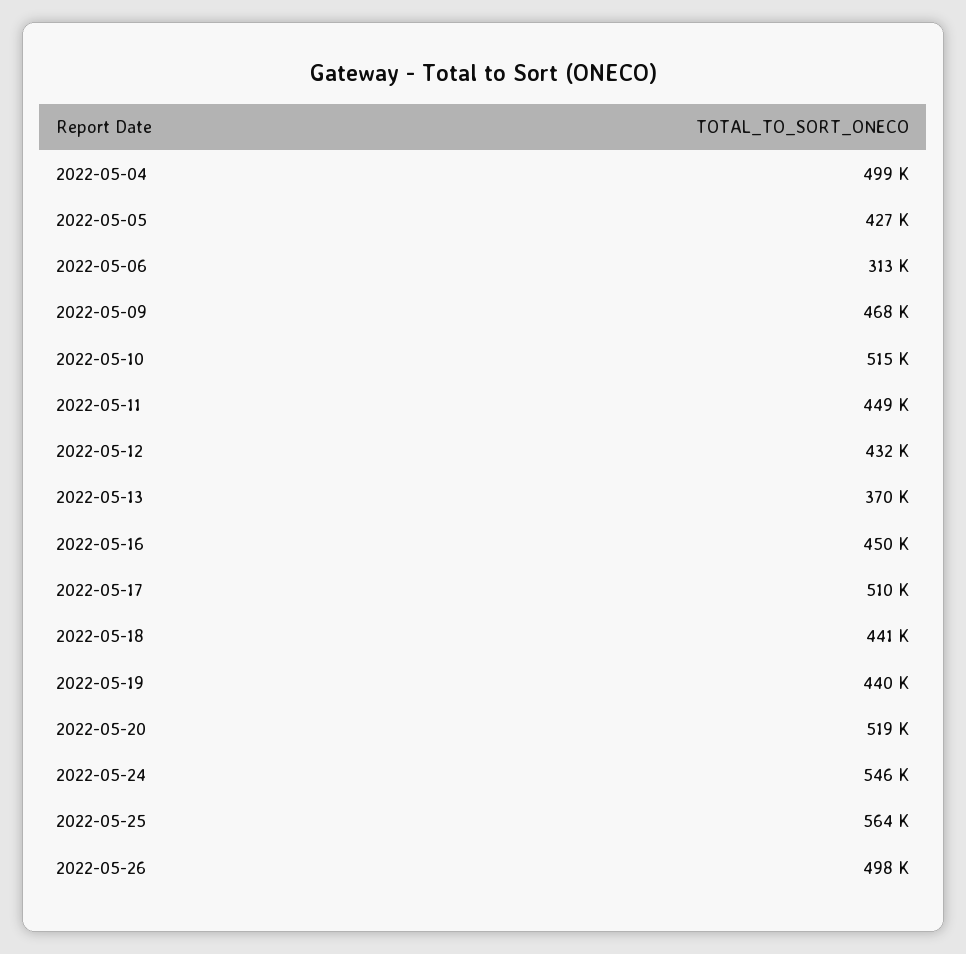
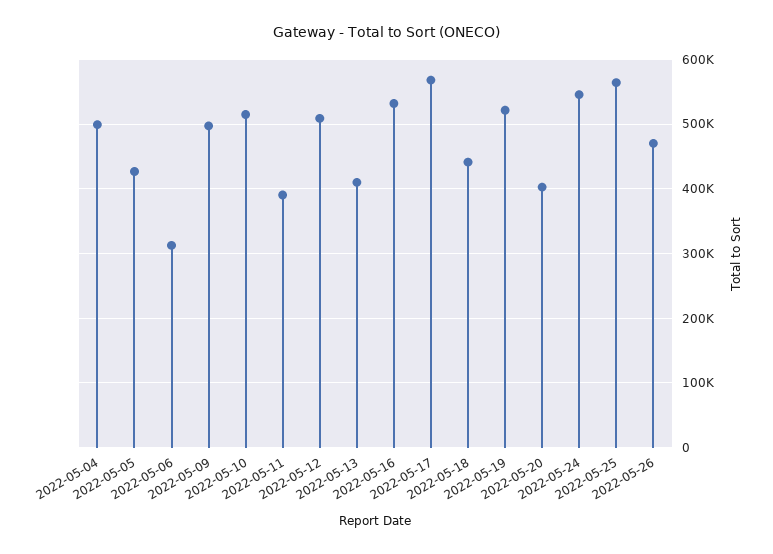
  {
    "2022-05-04": 499000,
    "2022-05-05": 427000,
    "2022-05-06": 313000,
-   "2022-05-09": 468000,
+   "2022-05-09": 500000,
    "2022-05-10": 515000,
-   "2022-05-11": 449000,
+   "2022-05-11": 390000,
-   "2022-05-12": 432000,
+   "2022-05-12": 510000,
-   "2022-05-13": 370000,
+   "2022-05-13": 410000,
-   "2022-05-16": 450000,
+   "2022-05-16": 530000,
-   "2022-05-17": 510000,
+   "2022-05-17": 570000,
    "2022-05-18": 441000,
-   "2022-05-19": 440000,
+   "2022-05-19": 520000,
-   "2022-05-20": 519000,
+   "2022-05-20": 400000,
    "2022-05-24": 546000,
    "2022-05-25": 564000,
-   "2022-05-26": 498000
+   "2022-05-26": 470000
  }

